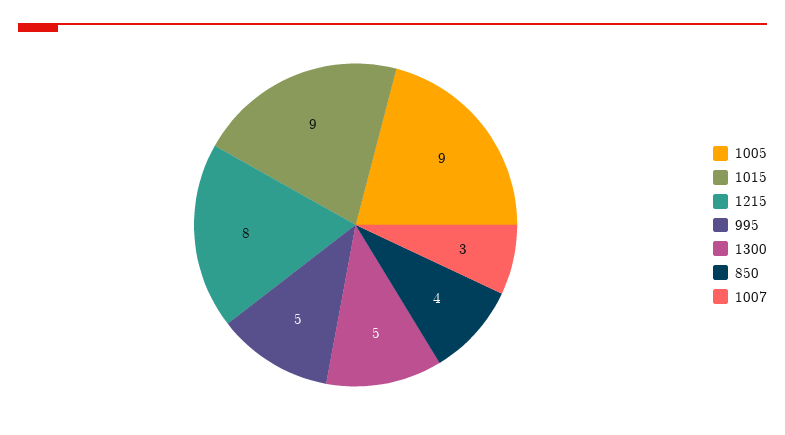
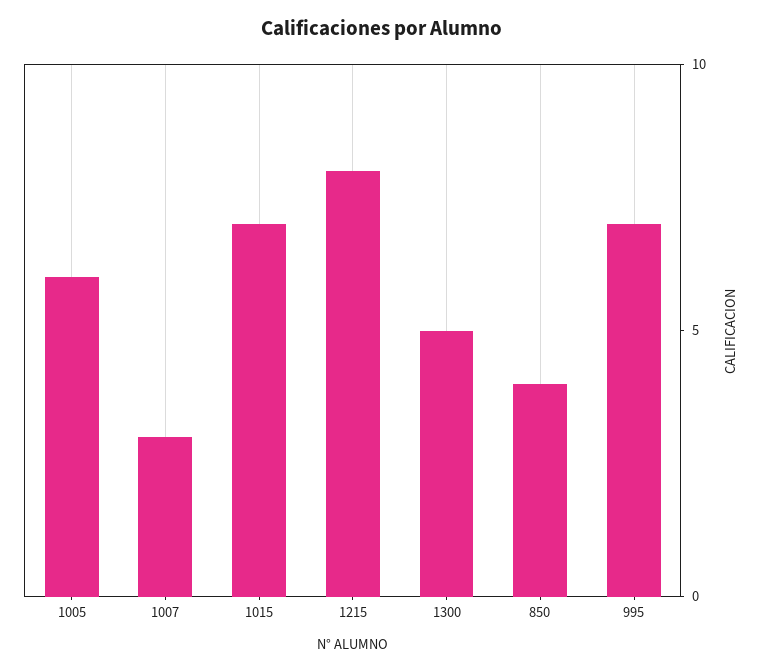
  {
-   "1005": 9,
+   "1005": 6,
-   "1015": 9,
+   "1015": 7,
    "1215": 8,
-   "995": 5,
+   "995": 7,
    "1300": 5,
    "850": 4,
    "1007": 3
  }

